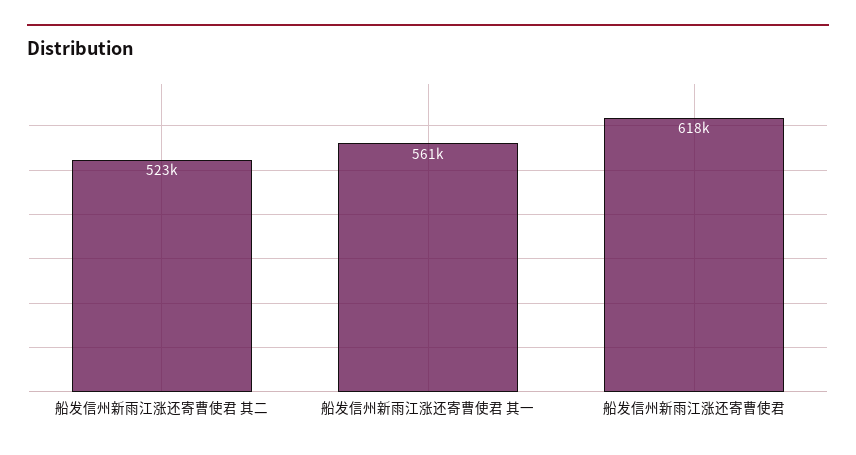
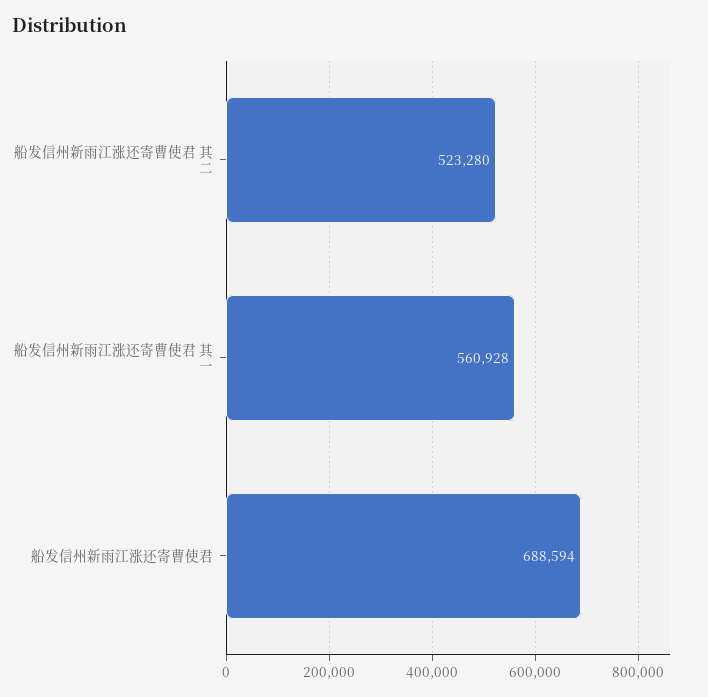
  {
    "船发信州新雨江涨还寄曹使君 其二": 523280,
    "船发信州新雨江涨还寄曹使君 其一": 560928,
-   "船发信州新雨江涨还寄曹使君": 618000
+   "船发信州新雨江涨还寄曹使君": 688594
  }

